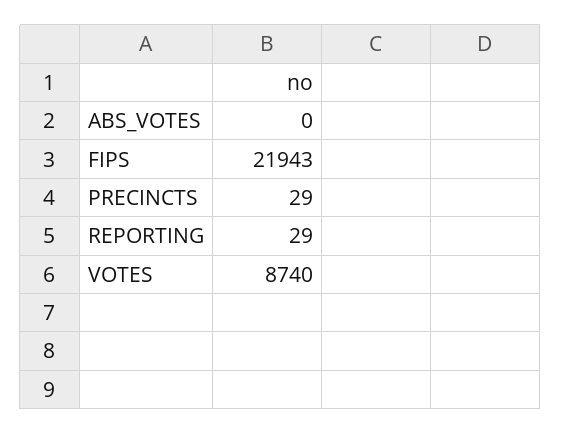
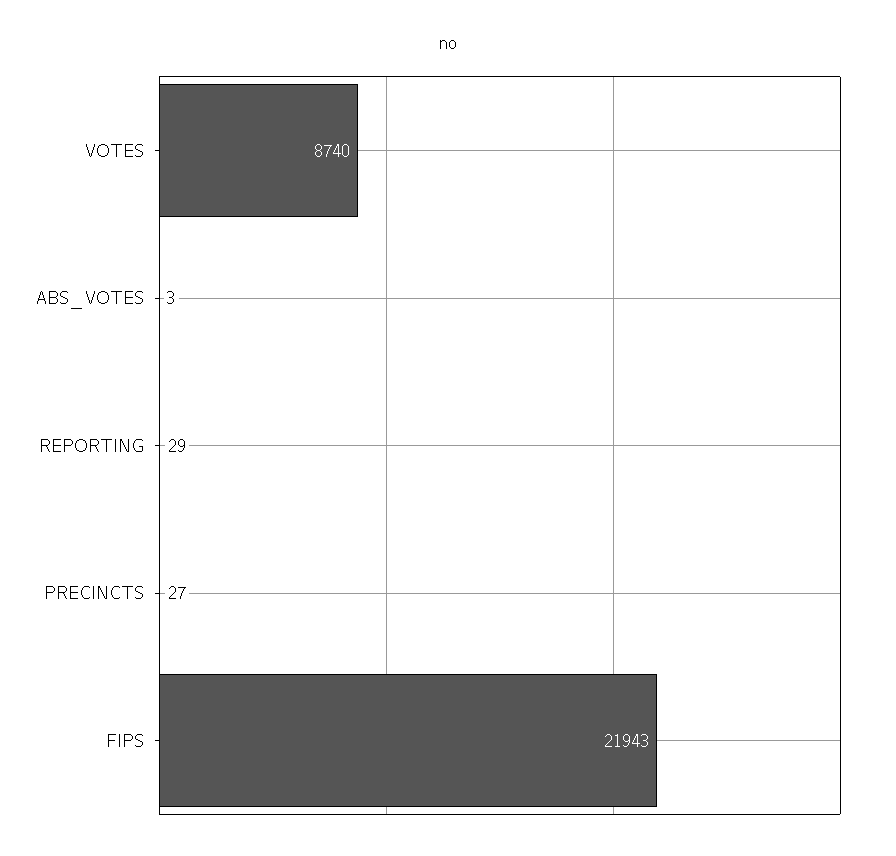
  {
-   "ABS_VOTES": 0,
+   "ABS_VOTES": 3,
    "FIPS": 21943,
-   "PRECINCTS": 29,
+   "PRECINCTS": 27,
    "REPORTING": 29,
    "VOTES": 8740
  }

